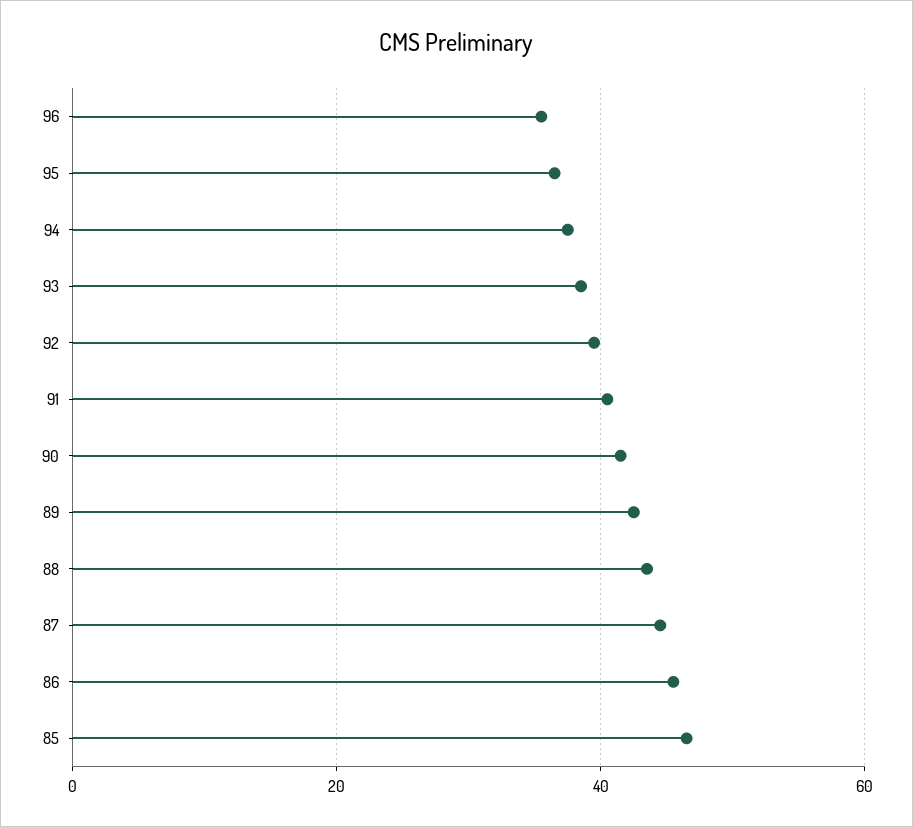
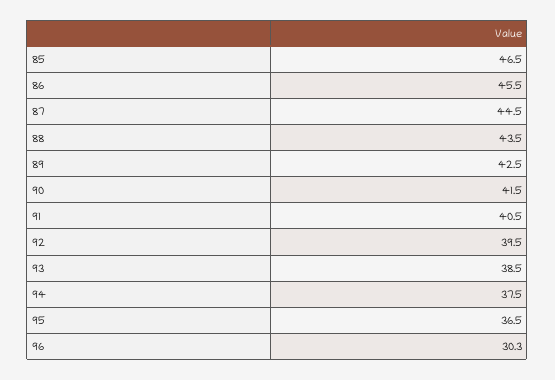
  {
-   "96": 36,
+   "96": 30.3,
    "95": 36.5,
    "94": 37.5,
    "93": 38.5,
    "92": 39.5,
    "91": 40.5,
    "90": 41.5,
    "89": 42.5,
    "88": 43.5,
    "87": 44.5,
    "86": 45.5,
    "85": 46.5
  }

